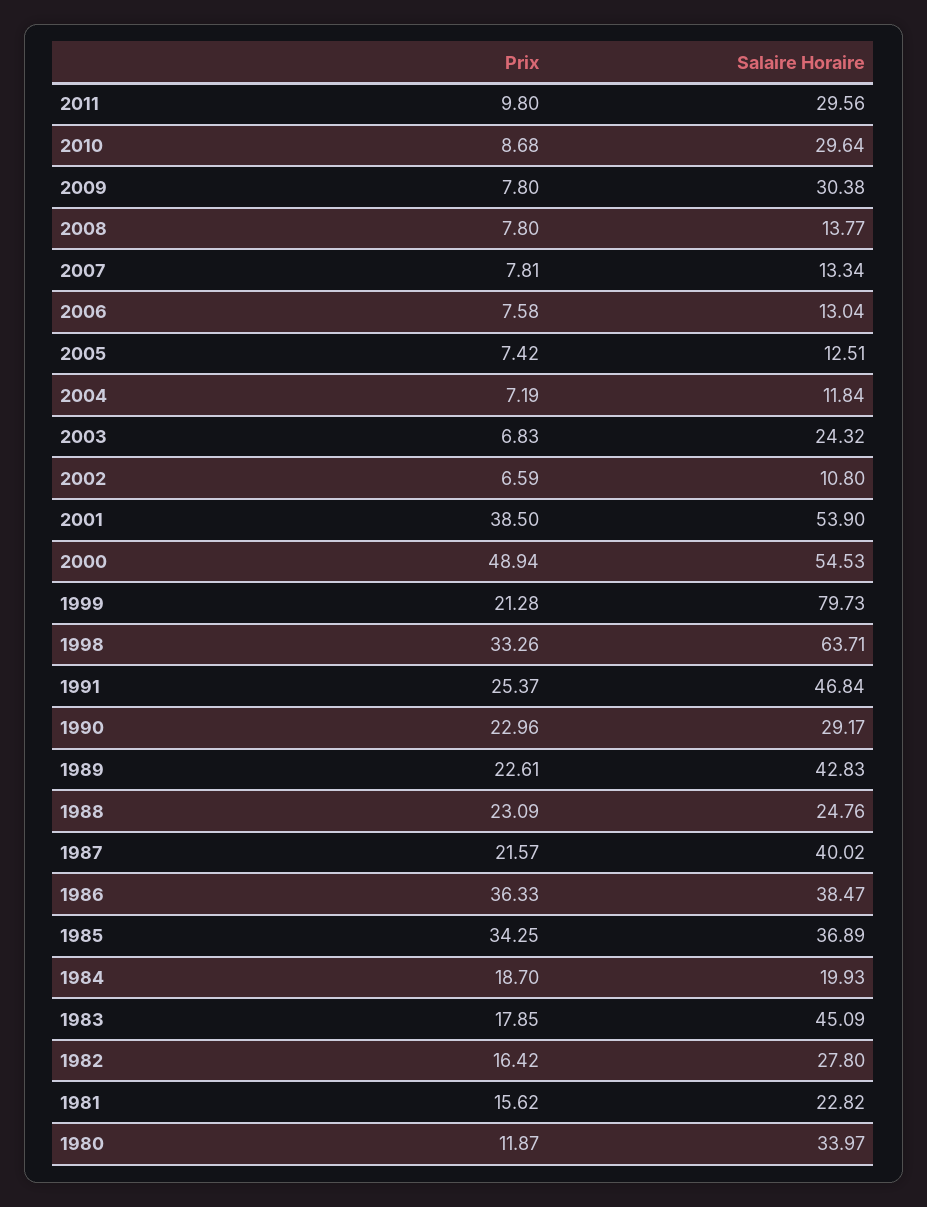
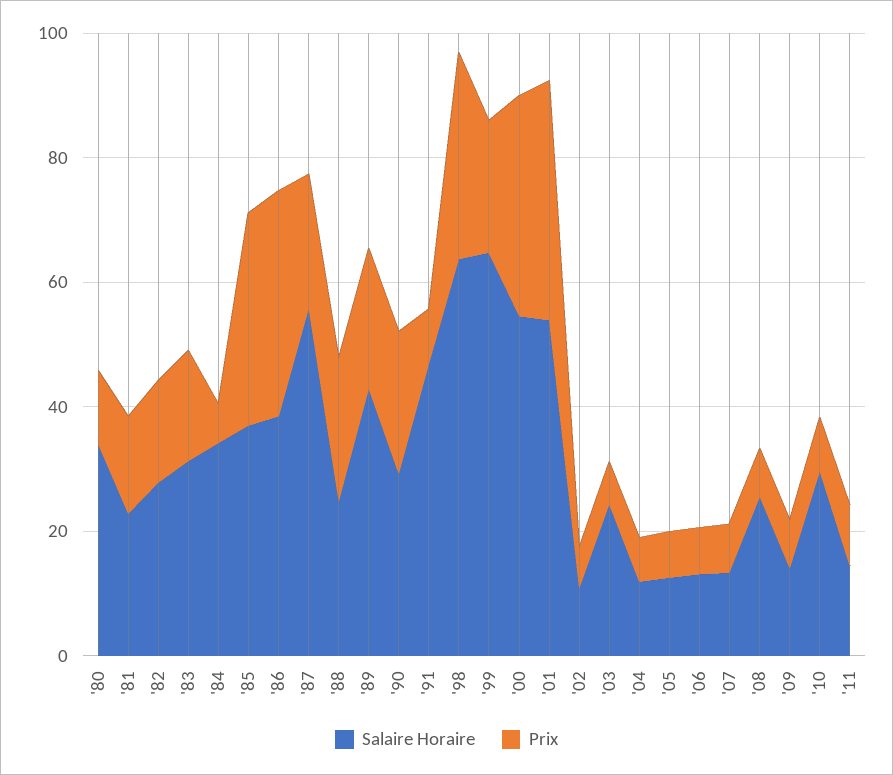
  {
    "Prix": {
      "2011": 9.8,
      "2010": 8.68,
      "2009": 7.8,
      "2008": 7.8,
      "2007": 7.81,
      "2006": 7.58,
      "2005": 7.42,
      "2004": 7.19,
      "2003": 6.83,
      "2002": 6.59,
      "2001": 38.5,
-     "2000": 48.94,
+     "2000": 35,
      "1999": 21.28,
      "1998": 33.26,
-     "1991": 25.37,
+     "1991": 10,
      "1990": 22.96,
      "1989": 22.61,
      "1988": 23.09,
      "1987": 21.57,
      "1986": 36.33,
      "1985": 34.25,
-     "1984": 18.7,
+     "1984": 5,
      "1983": 17.85,
      "1982": 16.42,
      "1981": 15.62,
      "1980": 11.87
    },
    "Salaire Horaire": {
-     "2011": 29.56,
+     "2011": 15,
      "2010": 29.64,
-     "2009": 30.38,
+     "2009": 15,
-     "2008": 13.77,
+     "2008": 25,
      "2007": 13.34,
      "2006": 13.04,
      "2005": 12.51,
      "2004": 11.84,
      "2003": 24.32,
      "2002": 10.8,
      "2001": 53.9,
      "2000": 54.53,
-     "1999": 79.73,
+     "1999": 65,
      "1998": 63.71,
      "1991": 46.84,
      "1990": 29.17,
      "1989": 42.83,
      "1988": 24.76,
-     "1987": 40.02,
+     "1987": 55,
      "1986": 38.47,
      "1985": 36.89,
-     "1984": 19.93,
+     "1984": 35,
-     "1983": 45.09,
+     "1983": 30,
      "1982": 27.8,
      "1981": 22.82,
      "1980": 33.97
    }
  }

